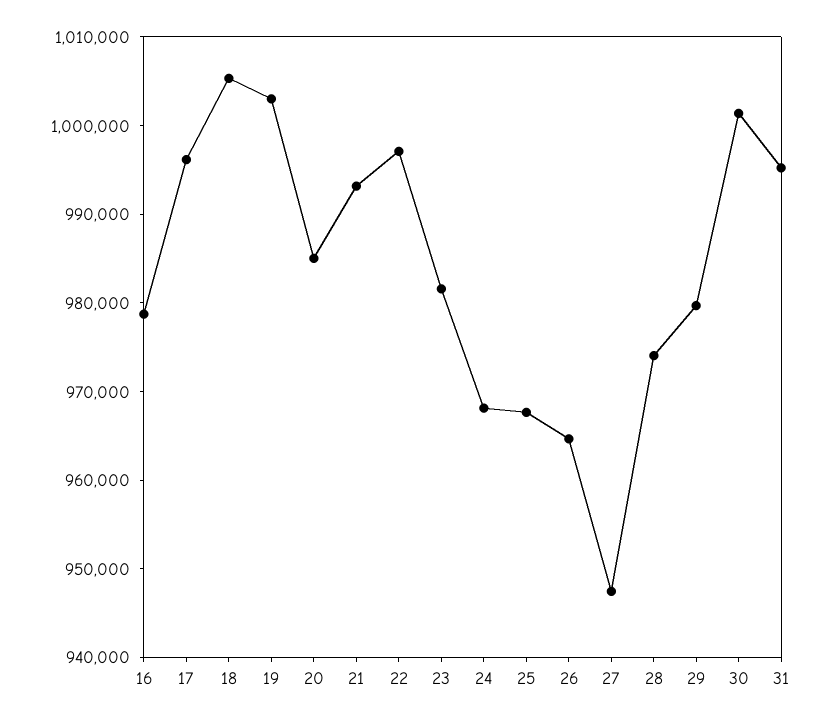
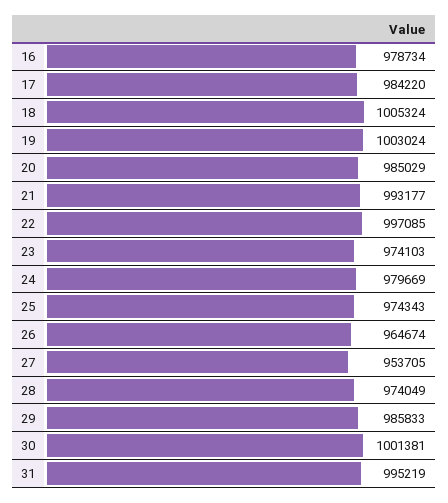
  {
    "16": 978734,
-   "17": 996000,
+   "17": 984220,
    "18": 1005324,
    "19": 1003024,
    "20": 985029,
    "21": 993177,
    "22": 997085,
-   "23": 982000,
+   "23": 974103,
-   "24": 968000,
+   "24": 979669,
-   "25": 968000,
+   "25": 974343,
    "26": 964674,
-   "27": 948000,
+   "27": 953705,
    "28": 974049,
-   "29": 980000,
+   "29": 985833,
    "30": 1001381,
    "31": 995219
  }

